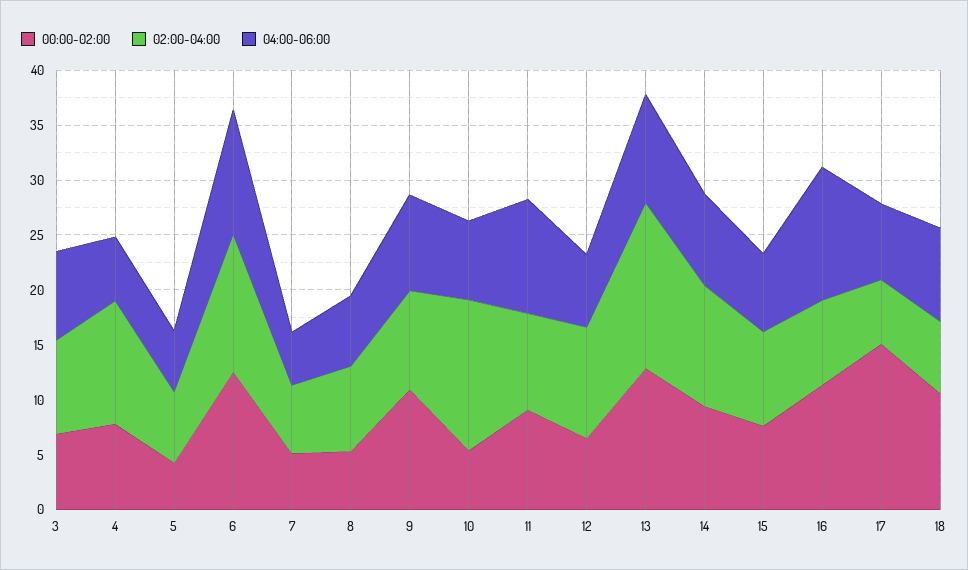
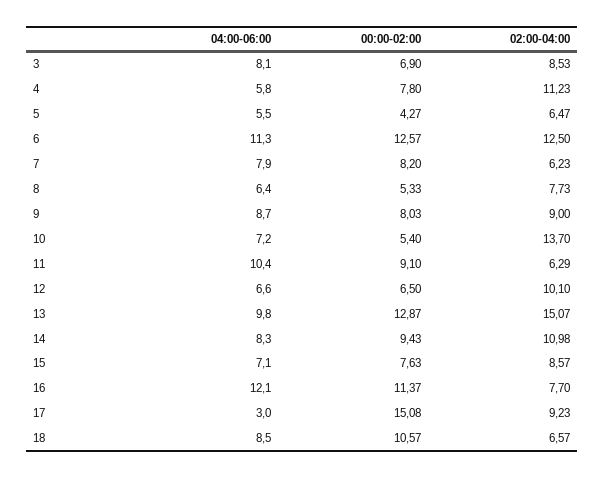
  {
    "00:00-02:00": {
      "3": 6.9,
      "4": 7.8,
      "5": 4.27,
      "6": 12.57,
-     "7": 5,
+     "7": 8.2,
      "8": 5.33,
-     "9": 11,
+     "9": 8.03,
      "10": 5.4,
      "11": 9.1,
      "12": 6.5,
      "13": 12.87,
      "14": 9.43,
      "15": 7.63,
      "16": 11.37,
      "17": 15.08,
      "18": 10.57
    },
    "02:00-04:00": {
      "3": 8.53,
      "4": 11.23,
      "5": 6.47,
      "6": 12.5,
      "7": 6.23,
      "8": 7.73,
      "9": 9,
      "10": 13.7,
-     "11": 9,
+     "11": 6.29,
      "12": 10.1,
      "13": 15.07,
      "14": 10.98,
      "15": 8.57,
      "16": 7.7,
-     "17": 6,
+     "17": 9.23,
      "18": 6.57
    },
    "04:00-06:00": {
      "3": 8.1,
      "4": 5.8,
      "5": 5.5,
      "6": 11.3,
-     "7": 5,
+     "7": 7.9,
      "8": 6.4,
      "9": 8.7,
      "10": 7.2,
      "11": 10.4,
      "12": 6.6,
      "13": 9.8,
      "14": 8.3,
      "15": 7.1,
      "16": 12.1,
-     "17": 7,
+     "17": 3,
      "18": 8.5
    }
  }

